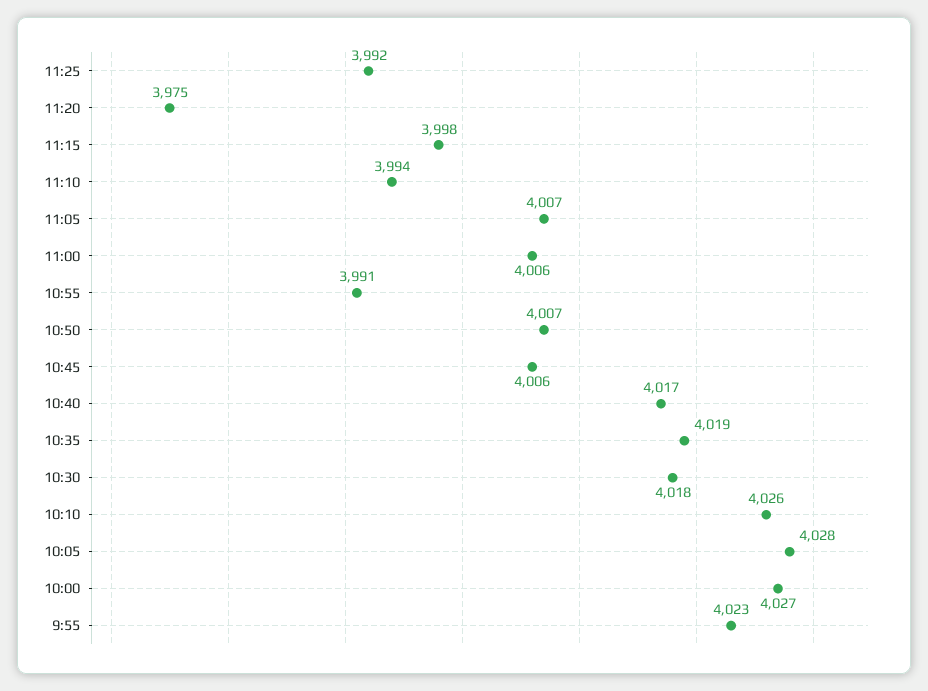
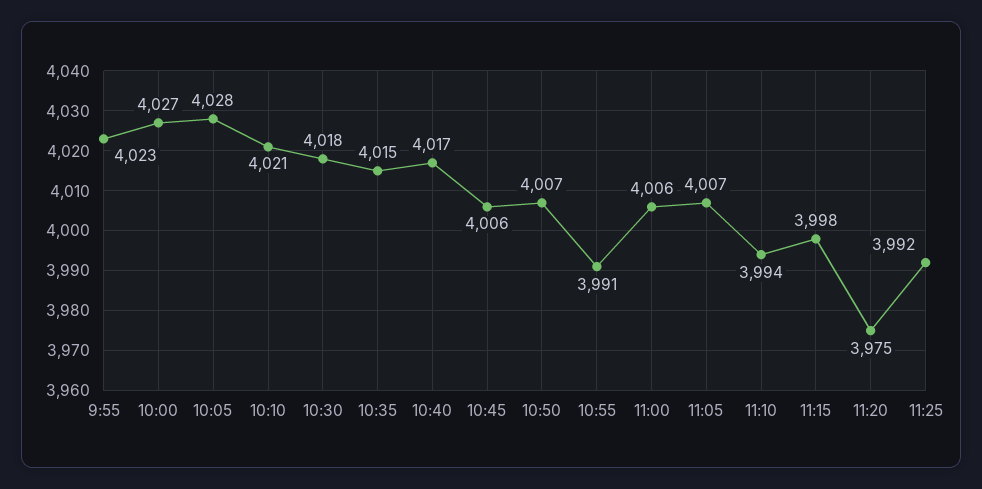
  {
    "11:25": 3992,
    "11:20": 3975,
    "11:15": 3998,
    "11:10": 3994,
    "11:05": 4007,
    "11:00": 4006,
    "10:55": 3991,
    "10:50": 4007,
    "10:45": 4006,
    "10:40": 4017,
-   "10:35": 4019,
+   "10:35": 4015,
    "10:30": 4018,
-   "10:10": 4026,
+   "10:10": 4021,
    "10:05": 4028,
    "10:00": 4027,
    "9:55": 4023
  }

